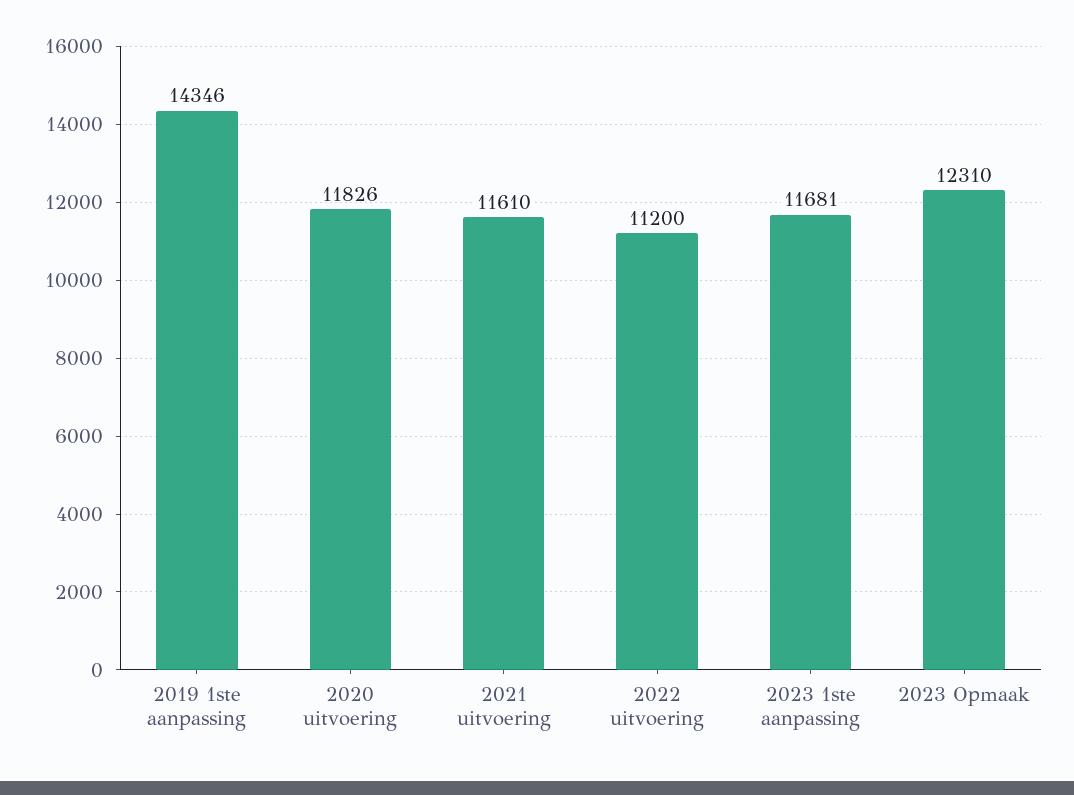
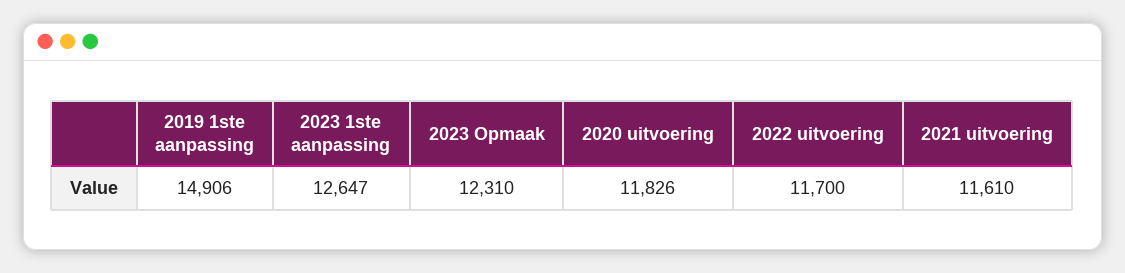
  {
-   "2019 1ste aanpassing": 14346,
+   "2019 1ste aanpassing": 14906,
    "2020 uitvoering": 11826,
    "2021 uitvoering": 11610,
-   "2022 uitvoering": 11200,
+   "2022 uitvoering": 11700,
-   "2023 1ste aanpassing": 11681,
+   "2023 1ste aanpassing": 12647,
    "2023 Opmaak": 12310
  }

